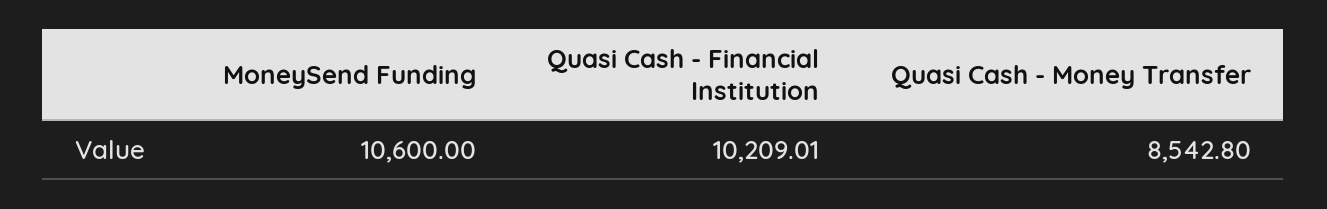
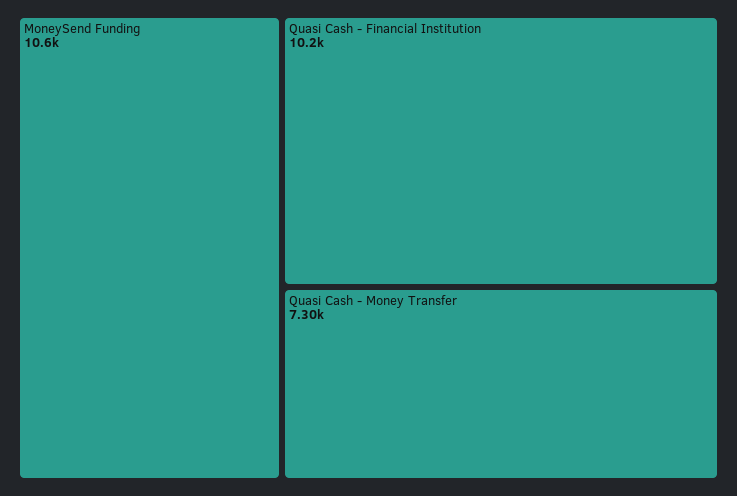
  {
    "MoneySend Funding": 10600,
    "Quasi Cash - Financial Institution": 10209.01,
-   "Quasi Cash - Money Transfer": 8542.8
+   "Quasi Cash - Money Transfer": 7300
  }

